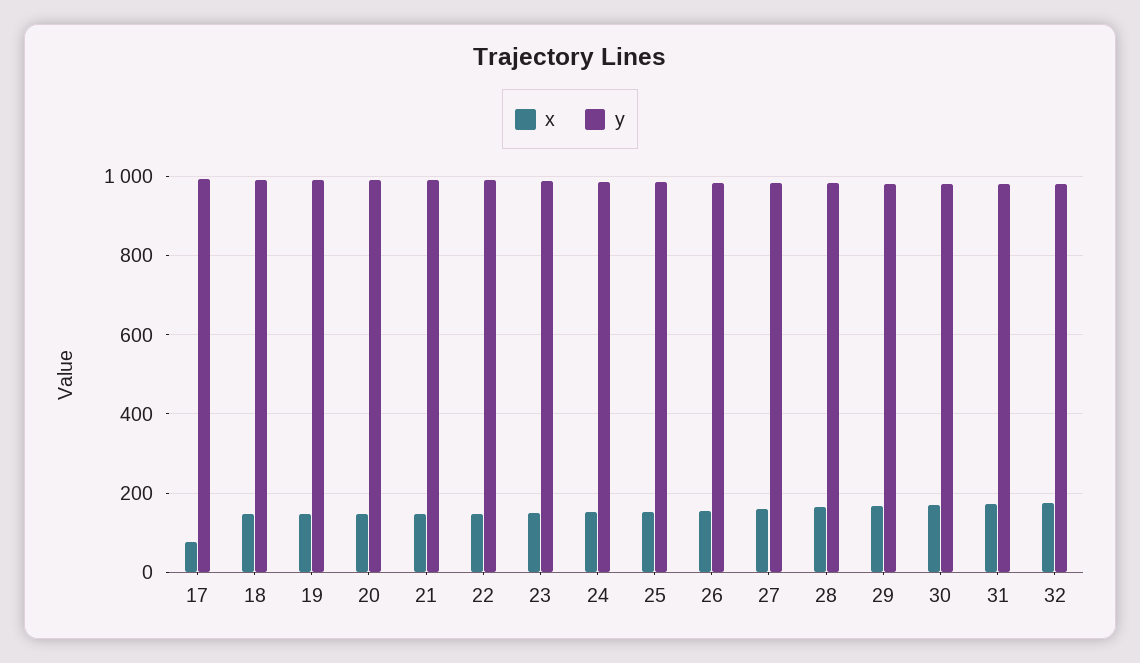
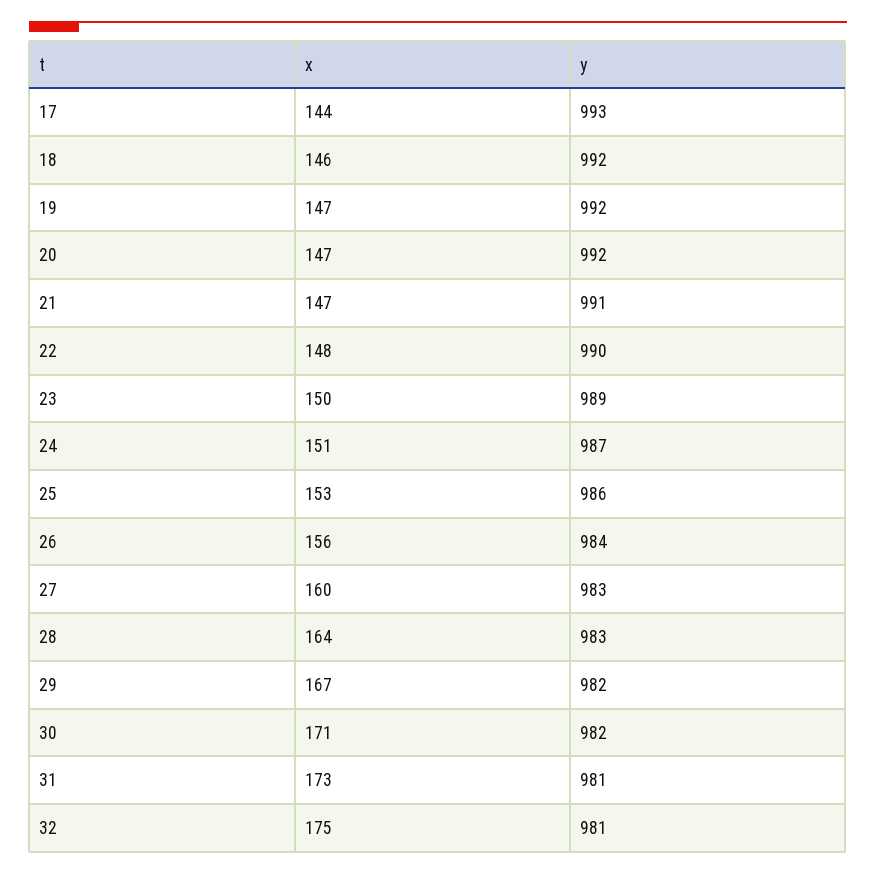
  {
    "x": {
-     "17": 80,
+     "17": 144,
      "18": 146,
      "19": 147,
      "20": 147,
      "21": 147,
      "22": 148,
      "23": 150,
      "24": 151,
      "25": 153,
      "26": 156,
      "27": 160,
      "28": 164,
      "29": 167,
      "30": 171,
      "31": 173,
      "32": 175
    },
    "y": {
      "17": 993,
      "18": 992,
      "19": 992,
      "20": 992,
      "21": 991,
      "22": 990,
      "23": 989,
      "24": 987,
      "25": 986,
      "26": 984,
      "27": 983,
      "28": 983,
      "29": 982,
      "30": 982,
      "31": 981,
      "32": 981
    }
  }

